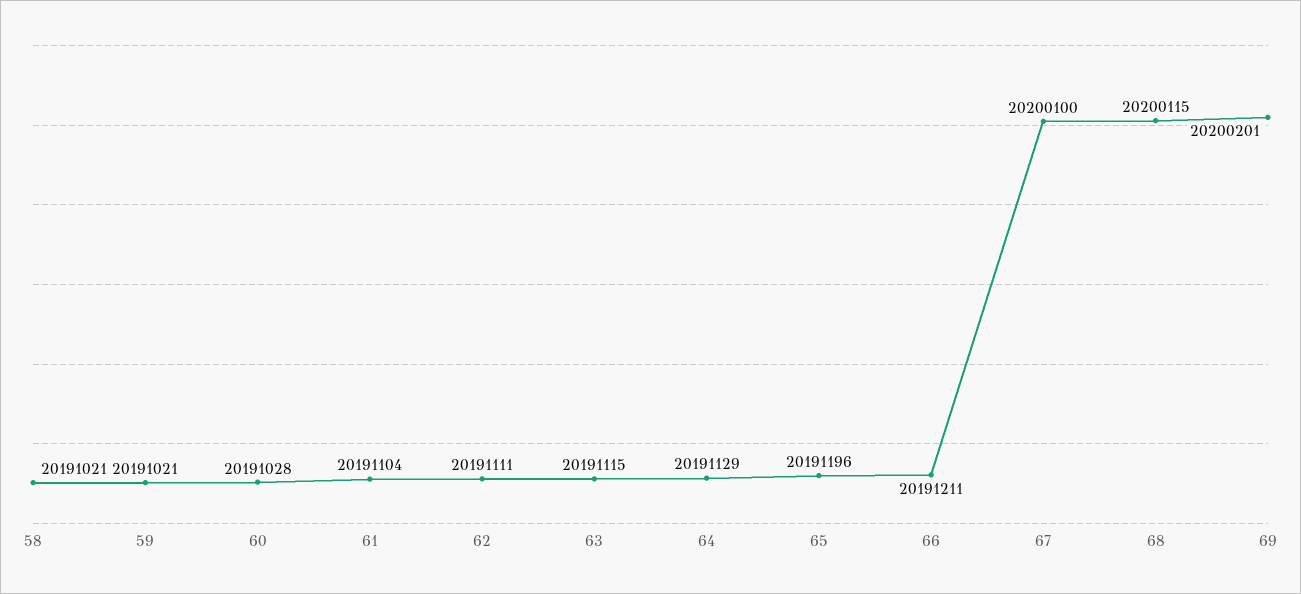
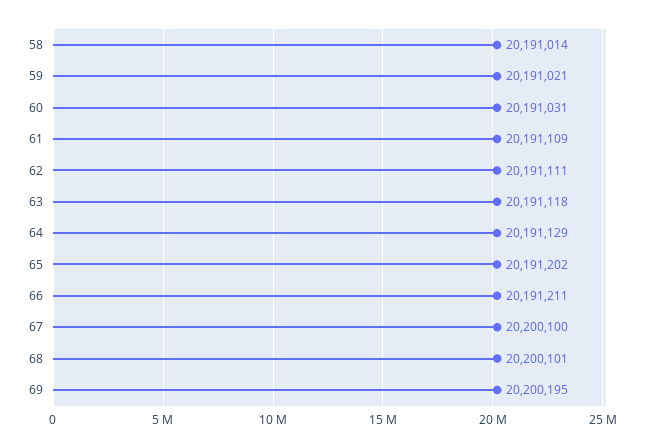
  {
-   "58": 20191021,
+   "58": 20191014,
    "59": 20191021,
-   "60": 20191028,
+   "60": 20191031,
-   "61": 20191104,
+   "61": 20191109,
    "62": 20191111,
-   "63": 20191115,
+   "63": 20191118,
    "64": 20191129,
-   "65": 20191196,
+   "65": 20191202,
    "66": 20191211,
    "67": 20200100,
-   "68": 20200115,
+   "68": 20200101,
-   "69": 20200201
+   "69": 20200195
  }

